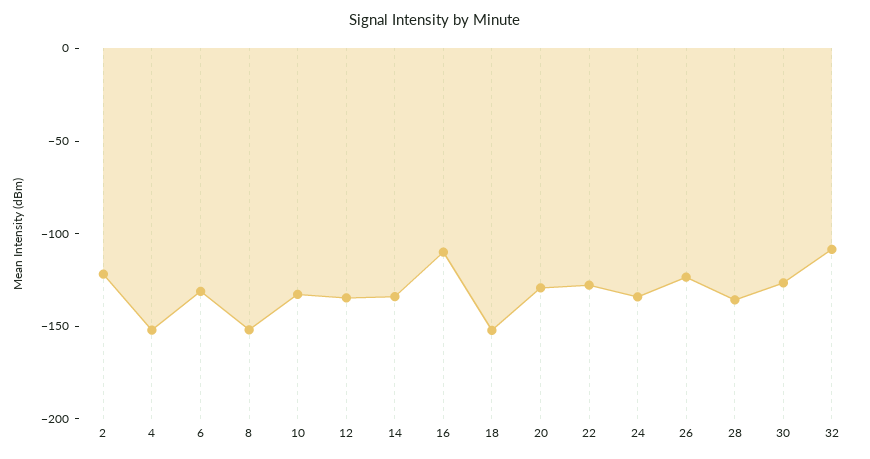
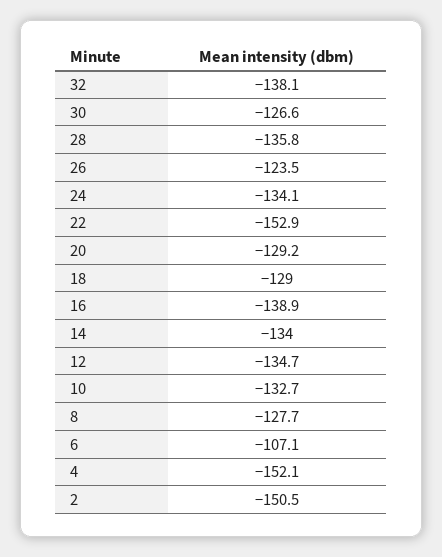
  {
-   "2": -120,
+   "2": -150.5,
    "4": -152.1,
-   "6": -130,
+   "6": -107.1,
-   "8": -150,
+   "8": -127.7,
    "10": -132.7,
    "12": -134.7,
    "14": -134,
-   "16": -110,
+   "16": -138.9,
-   "18": -150,
+   "18": -129,
    "20": -129.2,
-   "22": -130,
+   "22": -152.9,
    "24": -134.1,
    "26": -123.5,
    "28": -135.8,
    "30": -126.6,
-   "32": -110
+   "32": -138.1
  }

